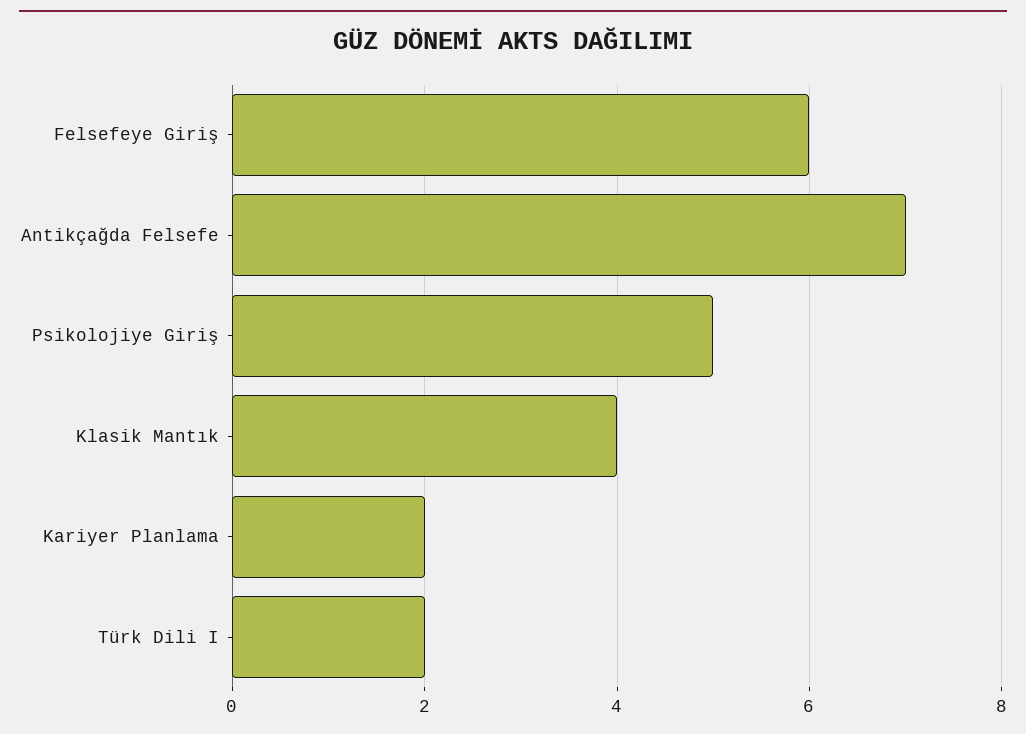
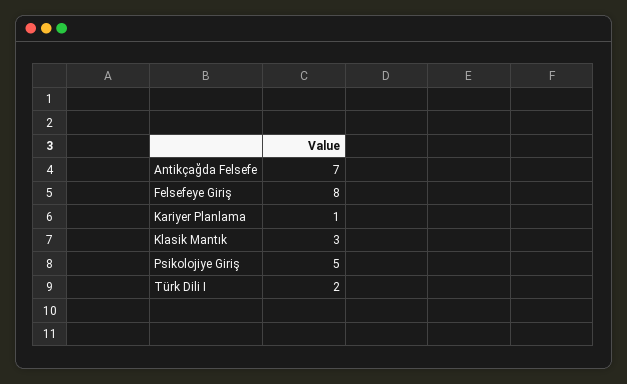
  {
-   "Felsefeye Giriş": 6,
+   "Felsefeye Giriş": 8,
    "Antikçağda Felsefe": 7,
    "Psikolojiye Giriş": 5,
-   "Klasik Mantık": 4,
+   "Klasik Mantık": 3,
-   "Kariyer Planlama": 2,
+   "Kariyer Planlama": 1,
    "Türk Dili I": 2
  }

